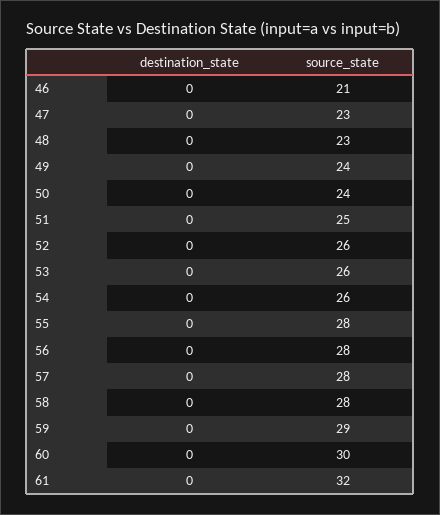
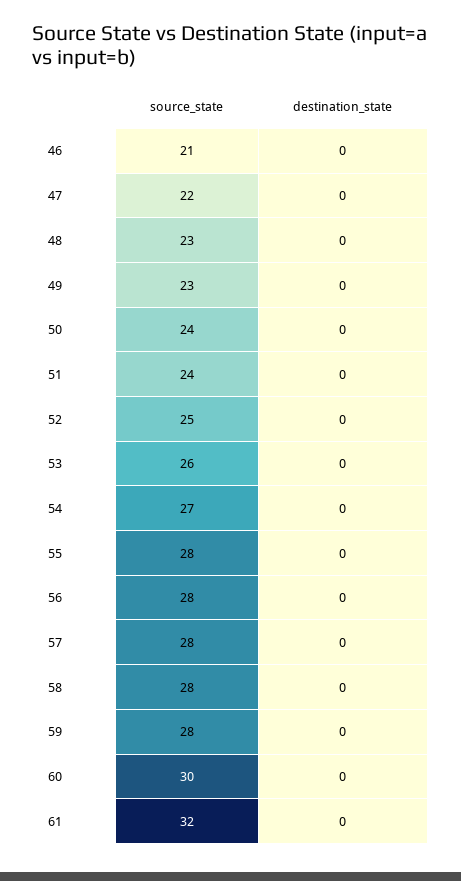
  {
    "destination_state": {
      "46": 0,
      "47": 0,
      "48": 0,
      "49": 0,
      "50": 0,
      "51": 0,
      "52": 0,
      "53": 0,
      "54": 0,
      "55": 0,
      "56": 0,
      "57": 0,
      "58": 0,
      "59": 0,
      "60": 0,
      "61": 0
    },
    "source_state": {
      "46": 21,
-     "47": 23,
+     "47": 22,
      "48": 23,
-     "49": 24,
+     "49": 23,
      "50": 24,
-     "51": 25,
+     "51": 24,
-     "52": 26,
+     "52": 25,
      "53": 26,
-     "54": 26,
+     "54": 27,
      "55": 28,
      "56": 28,
      "57": 28,
      "58": 28,
-     "59": 29,
+     "59": 28,
      "60": 30,
      "61": 32
    }
  }

